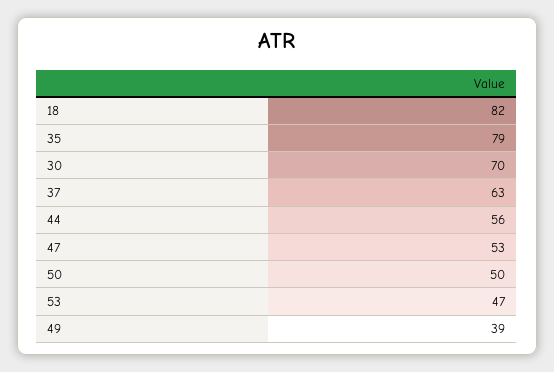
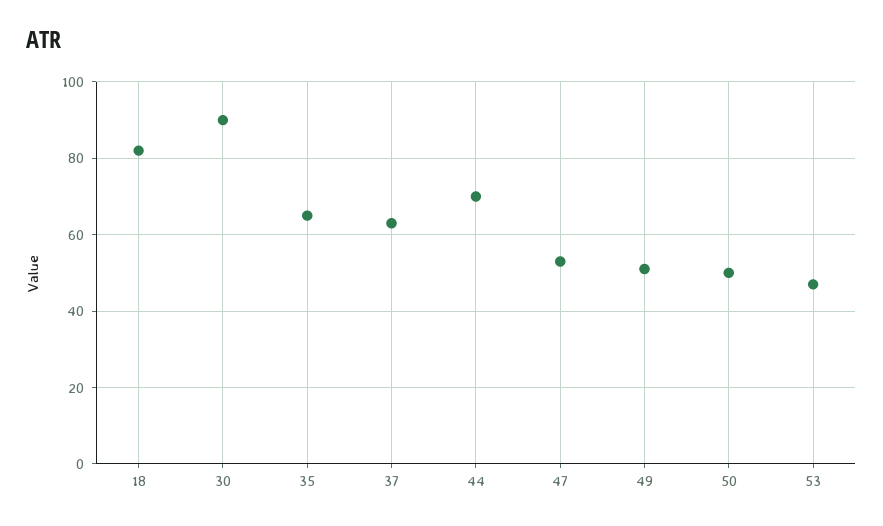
  {
    "18": 82,
-   "35": 79,
+   "35": 65,
-   "30": 70,
+   "30": 90,
    "37": 63,
-   "44": 56,
+   "44": 70,
    "47": 53,
    "50": 50,
    "53": 47,
-   "49": 39
+   "49": 50
  }

